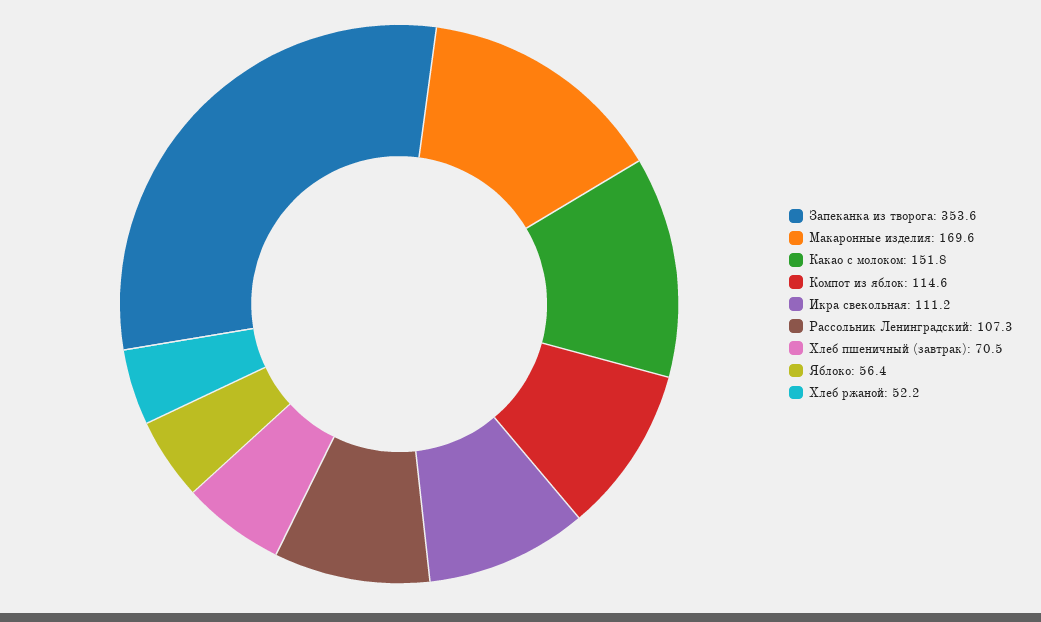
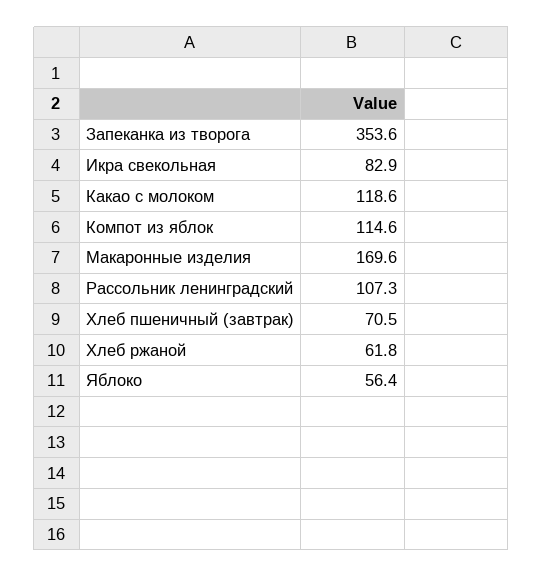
  {
    "Запеканка из творога": 353.6,
    "Макаронные изделия": 169.6,
-   "Какао с молоком": 151.8,
+   "Какао с молоком": 118.6,
    "Компот из яблок": 114.6,
-   "Икра свекольная": 111.2,
+   "Икра свекольная": 82.9,
    "Рассольник Ленинградский": 107.3,
    "Хлеб пшеничный (завтрак)": 70.5,
    "Яблоко": 56.4,
-   "Хлеб ржаной": 52.2
+   "Хлеб ржаной": 61.8
  }

